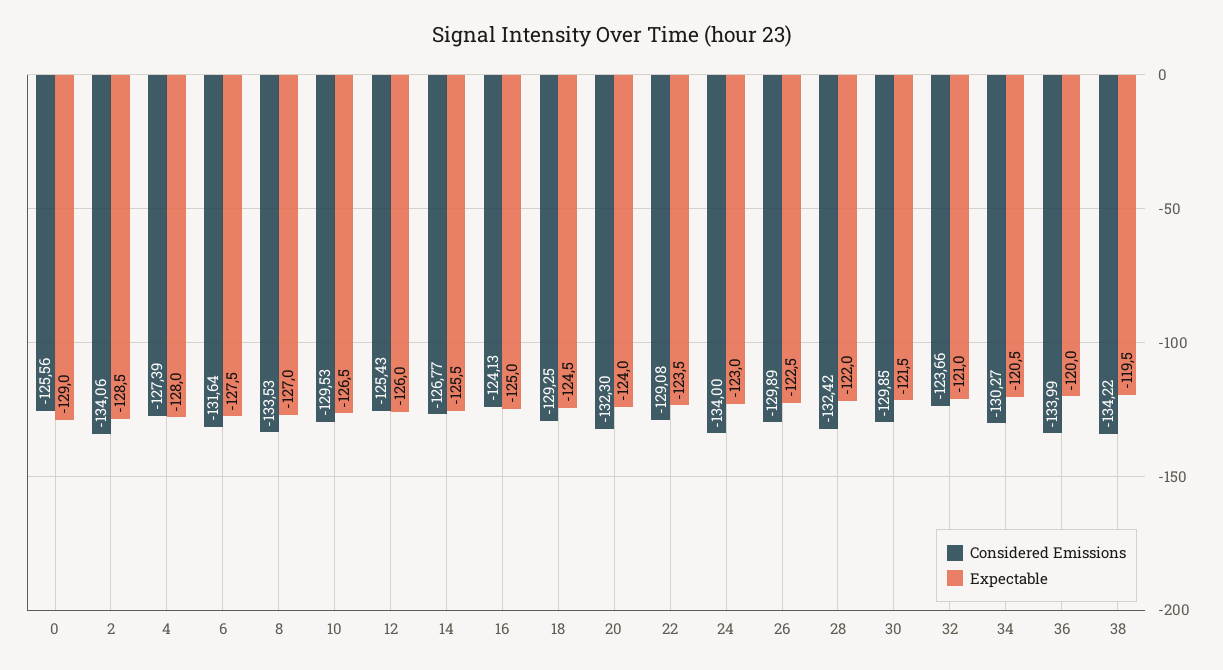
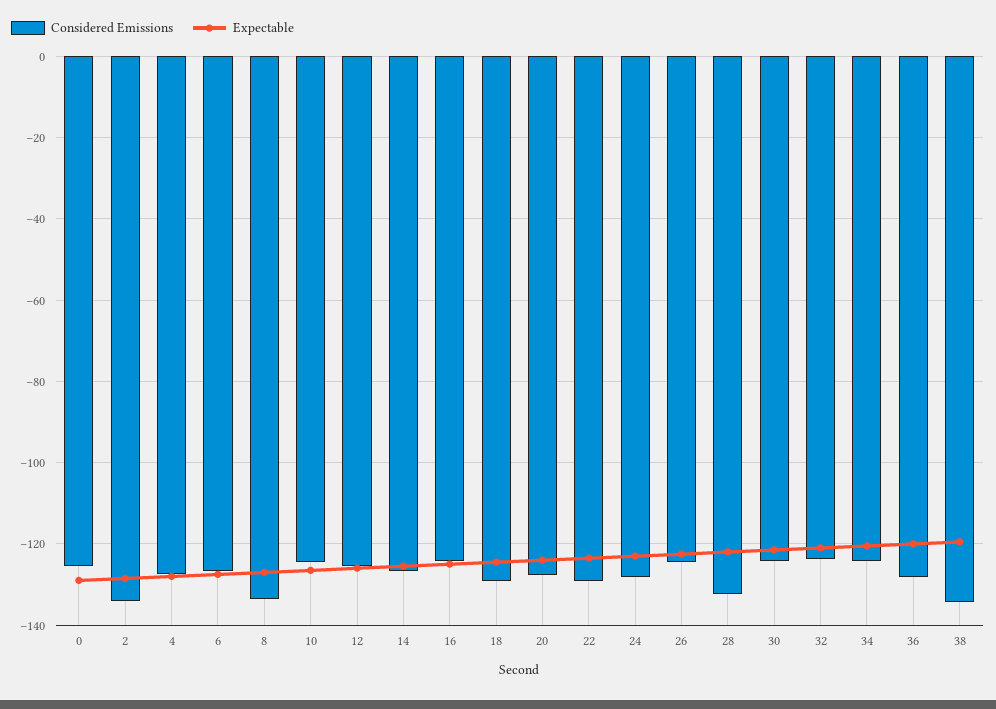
  {
    "Considered Emissions": {
      "0": -125.56,
      "2": -134.06,
      "4": -127.39,
-     "6": -131.64,
+     "6": -126,
      "8": -133.53,
-     "10": -129.53,
+     "10": -124,
      "12": -125.43,
      "14": -126.77,
      "16": -124.13,
      "18": -129.25,
-     "20": -132.3,
+     "20": -128,
      "22": -129.08,
-     "24": -134,
+     "24": -128,
-     "26": -129.89,
+     "26": -124,
      "28": -132.42,
-     "30": -129.85,
+     "30": -124,
      "32": -123.66,
-     "34": -130.27,
+     "34": -124,
-     "36": -133.99,
+     "36": -128,
      "38": -134.22
    },
    "Expectable": {
      "0": -129,
      "2": -128.5,
      "4": -128,
      "6": -127.5,
      "8": -127,
      "10": -126.5,
      "12": -126,
      "14": -125.5,
      "16": -125,
      "18": -124.5,
      "20": -124,
      "22": -123.5,
      "24": -123,
      "26": -122.5,
      "28": -122,
      "30": -121.5,
      "32": -121,
      "34": -120.5,
      "36": -120,
      "38": -119.5
    }
  }

